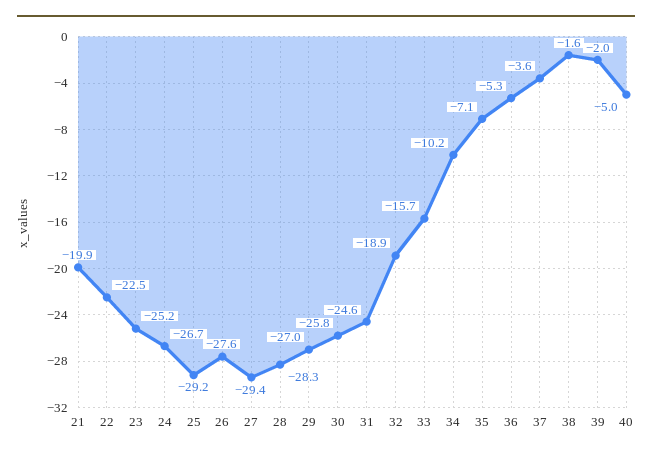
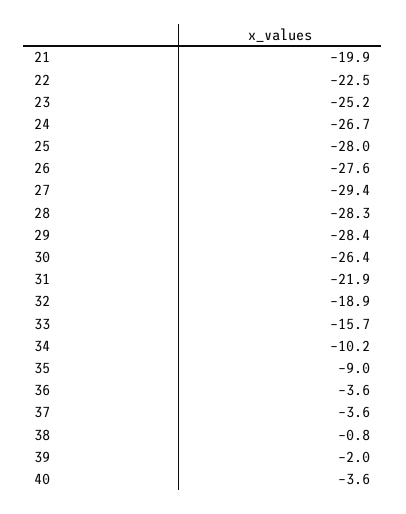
  {
    "21": -19.9,
    "22": -22.5,
    "23": -25.2,
    "24": -26.7,
-   "25": -29.2,
+   "25": -28,
    "26": -27.6,
    "27": -29.4,
    "28": -28.3,
-   "29": -27,
+   "29": -28.4,
-   "30": -25.8,
+   "30": -26.4,
-   "31": -24.6,
+   "31": -21.9,
    "32": -18.9,
    "33": -15.7,
    "34": -10.2,
-   "35": -7.1,
+   "35": -9,
-   "36": -5.3,
+   "36": -3.6,
    "37": -3.6,
-   "38": -1.6,
+   "38": -0.8,
    "39": -2,
-   "40": -5
+   "40": -3.6
  }

